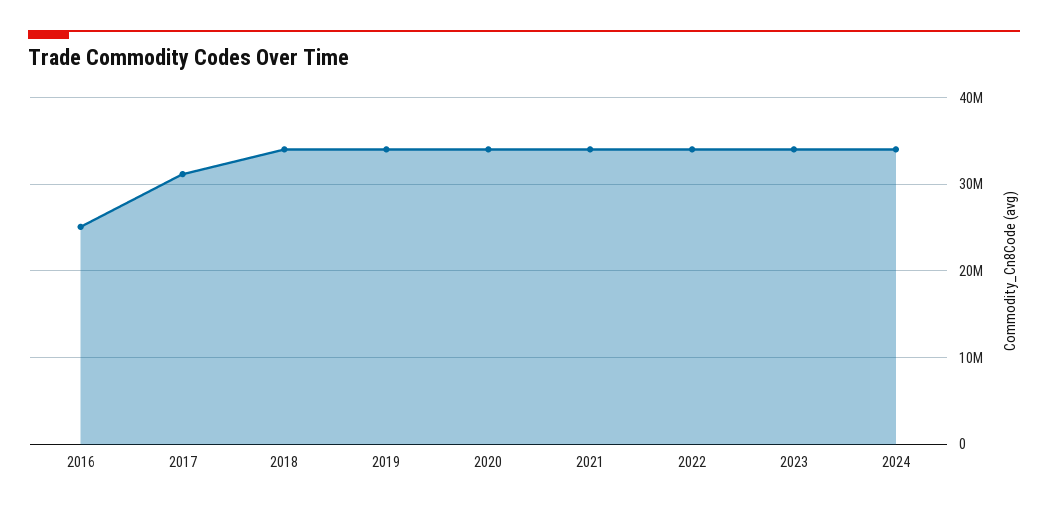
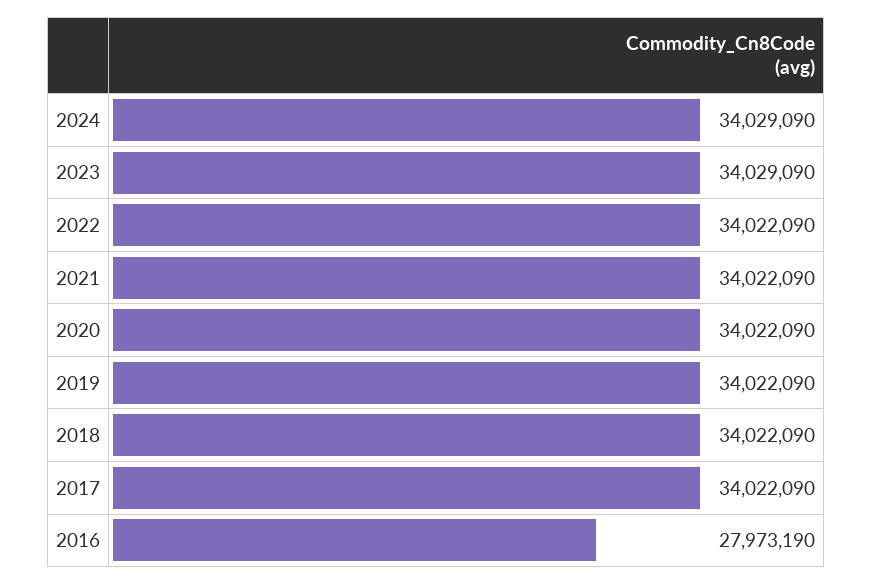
  {
-   "2016": 25000000,
+   "2016": 27973190,
-   "2017": 31000000,
+   "2017": 34022090,
    "2018": 34022090,
    "2019": 34022090,
    "2020": 34022090,
    "2021": 34022090,
    "2022": 34022090,
    "2023": 34029090,
    "2024": 34029090
  }

